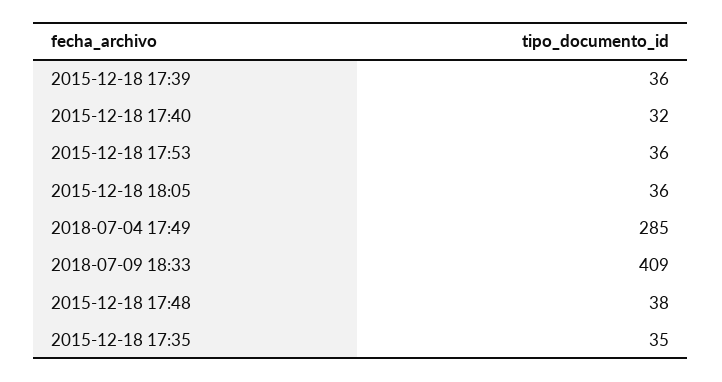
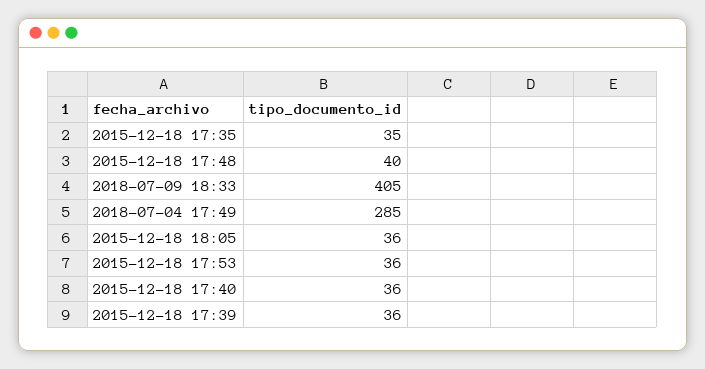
  {
    "2015-12-18 17:39": 36,
-   "2015-12-18 17:40": 32,
+   "2015-12-18 17:40": 36,
    "2015-12-18 17:53": 36,
    "2015-12-18 18:05": 36,
    "2018-07-04 17:49": 285,
-   "2018-07-09 18:33": 409,
+   "2018-07-09 18:33": 405,
-   "2015-12-18 17:48": 38,
+   "2015-12-18 17:48": 40,
    "2015-12-18 17:35": 35
  }

